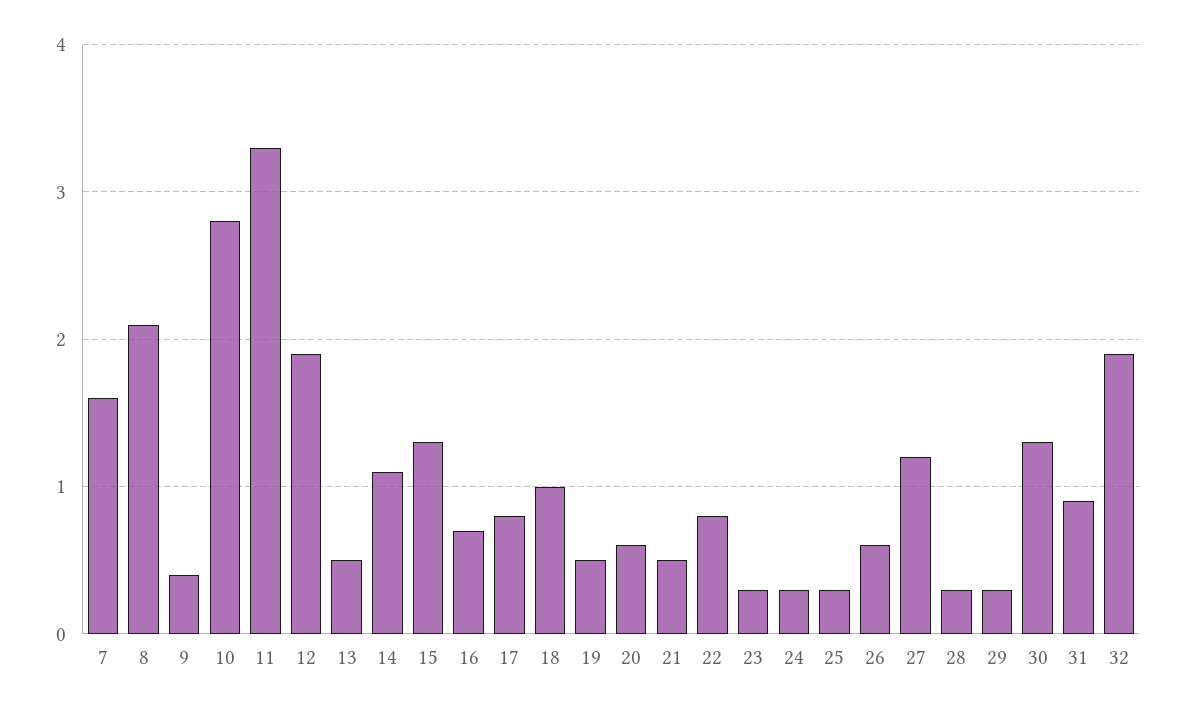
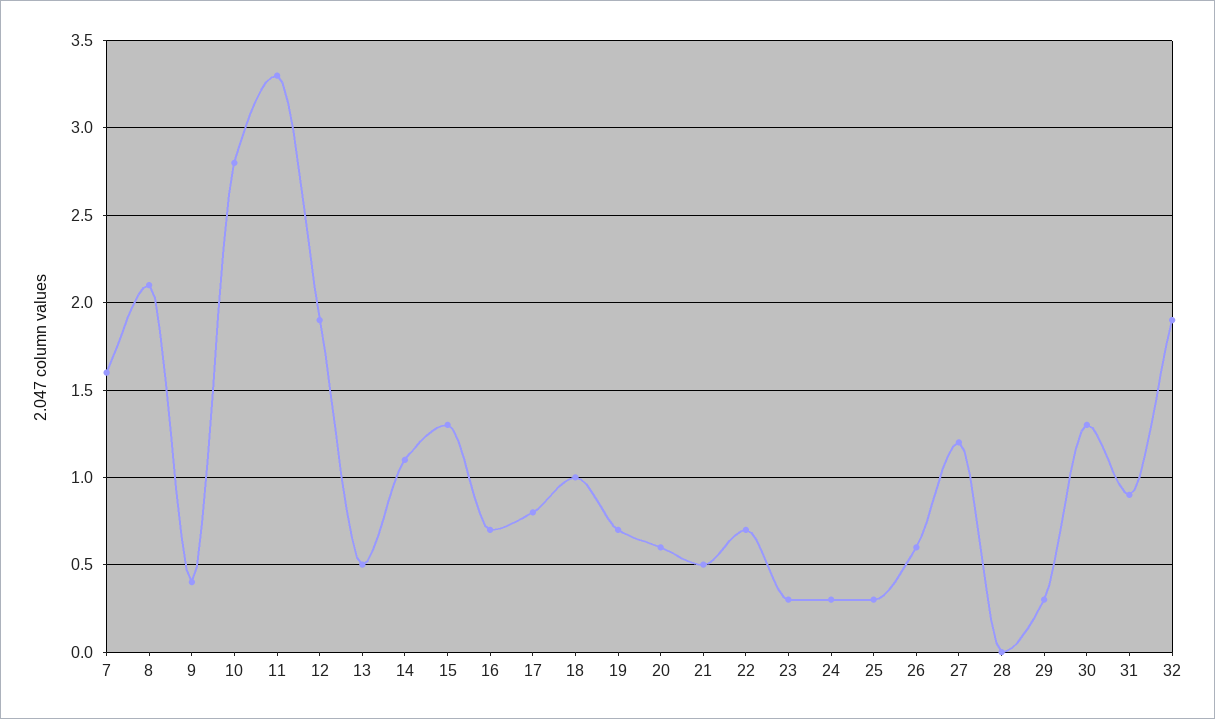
  {
    "7": 1.6,
    "8": 2.1,
    "9": 0.4,
    "10": 2.8,
    "11": 3.3,
    "12": 1.9,
    "13": 0.5,
    "14": 1.1,
    "15": 1.3,
    "16": 0.7,
    "17": 0.8,
    "18": 1,
-   "19": 0.5,
+   "19": 0.7,
    "20": 0.6,
    "21": 0.5,
-   "22": 0.8,
+   "22": 0.7,
    "23": 0.3,
    "24": 0.3,
    "25": 0.3,
    "26": 0.6,
    "27": 1.2,
-   "28": 0.3,
+   "28": 0,
    "29": 0.3,
    "30": 1.3,
    "31": 0.9,
    "32": 1.9
  }

